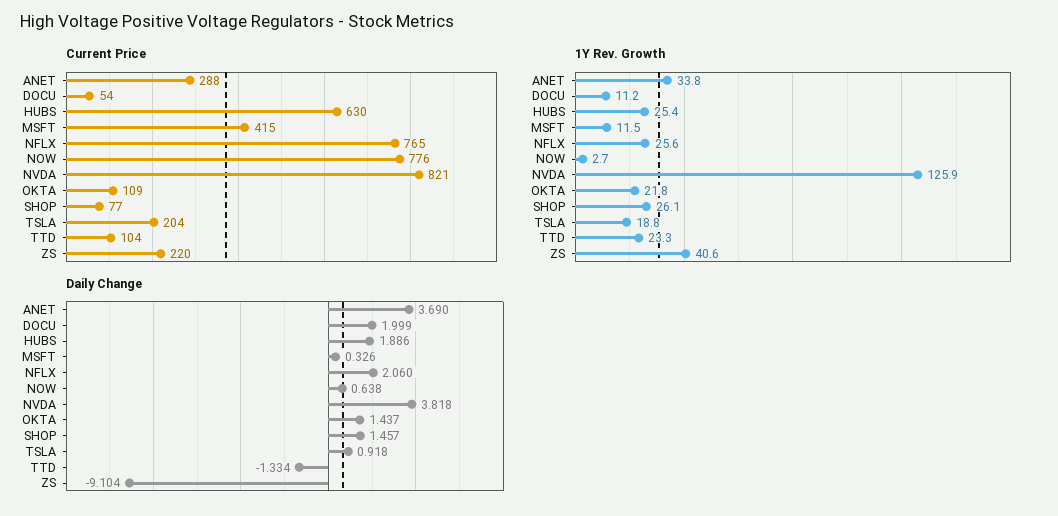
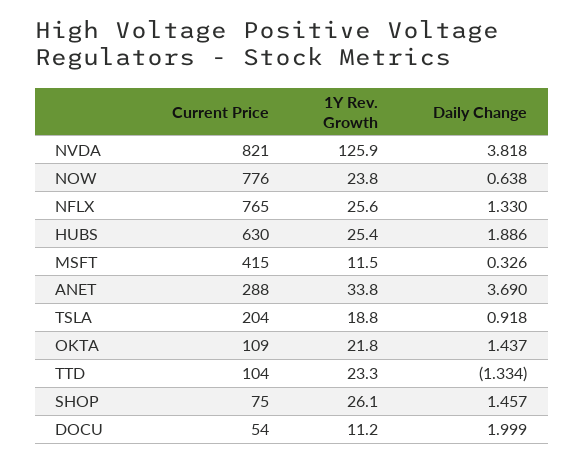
  {
    "Current Price": {
      "ANET": 288,
      "DOCU": 54,
      "HUBS": 630,
      "MSFT": 415,
      "NFLX": 765,
      "NOW": 776,
      "NVDA": 821,
      "OKTA": 109,
-     "SHOP": 77,
+     "SHOP": 75,
      "TSLA": 204,
-     "TTD": 104,
+     "TTD": 104
-     "ZS": 220
    },
    "1Y Rev. Growth": {
      "ANET": 33.8,
      "DOCU": 11.2,
      "HUBS": 25.4,
      "MSFT": 11.5,
      "NFLX": 25.6,
-     "NOW": 2.7,
+     "NOW": 23.8,
      "NVDA": 125.9,
      "OKTA": 21.8,
      "SHOP": 26.1,
      "TSLA": 18.8,
-     "TTD": 23.3,
+     "TTD": 23.3
-     "ZS": 40.6
    },
    "Daily Change": {
      "ANET": 3.69,
      "DOCU": 1.999,
      "HUBS": 1.886,
      "MSFT": 0.326,
-     "NFLX": 2.06,
+     "NFLX": 1.33,
      "NOW": 0.638,
      "NVDA": 3.818,
      "OKTA": 1.437,
      "SHOP": 1.457,
      "TSLA": 0.918,
-     "TTD": -1.334,
+     "TTD": -1.334
-     "ZS": -9.104
    }
  }

